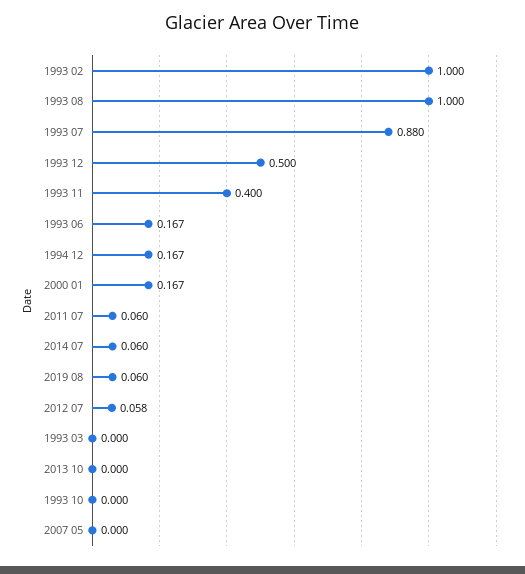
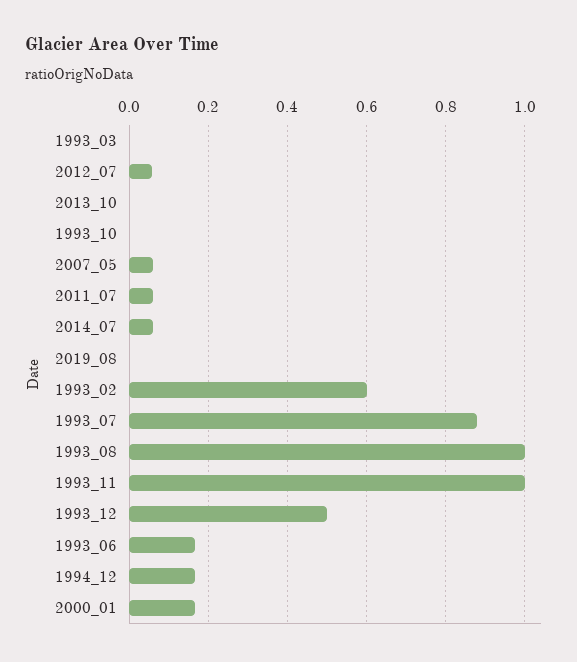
  {
-   "1993 02": 1,
+   "1993 02": 0.6,
    "1993 08": 1,
    "1993 07": 0.88,
    "1993 12": 0.5,
-   "1993 11": 0.4,
+   "1993 11": 1,
    "1993 06": 0.167,
    "1994 12": 0.167,
    "2000 01": 0.167,
    "2011 07": 0.06,
    "2014 07": 0.06,
-   "2019 08": 0.06,
+   "2019 08": 0,
    "2012 07": 0.058,
    "1993 03": 0,
    "2013 10": 0,
    "1993 10": 0,
-   "2007 05": 0
+   "2007 05": 0.06
  }

